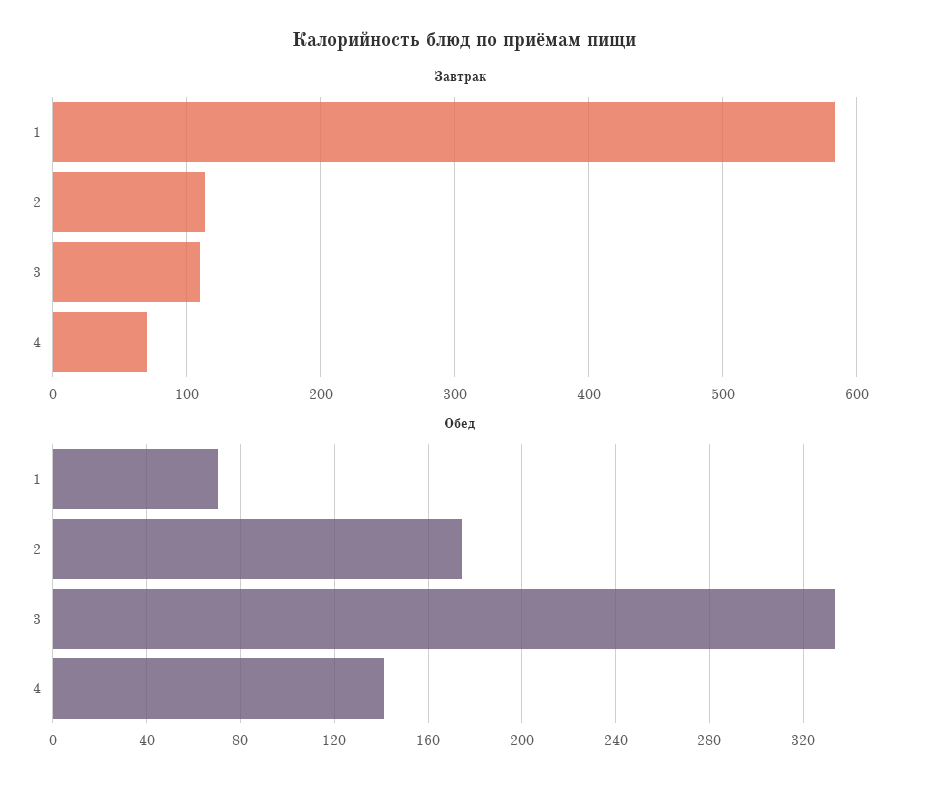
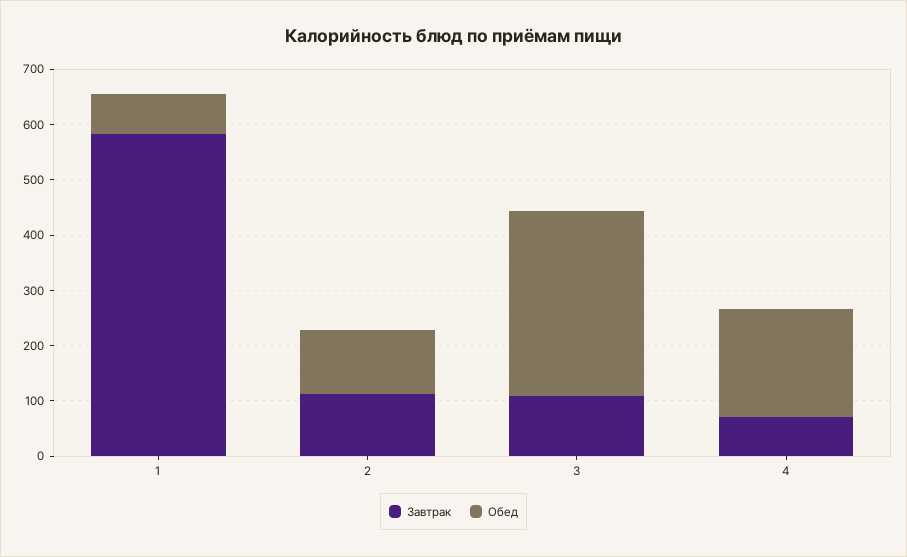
  {
    "Завтрак": {
      "1": 580,
      "2": 110,
      "3": 110,
      "4": 70
    },
    "Обед": {
      "1": 70,
-     "2": 175,
+     "2": 120,
      "3": 335,
-     "4": 140
+     "4": 200
    }
  }

